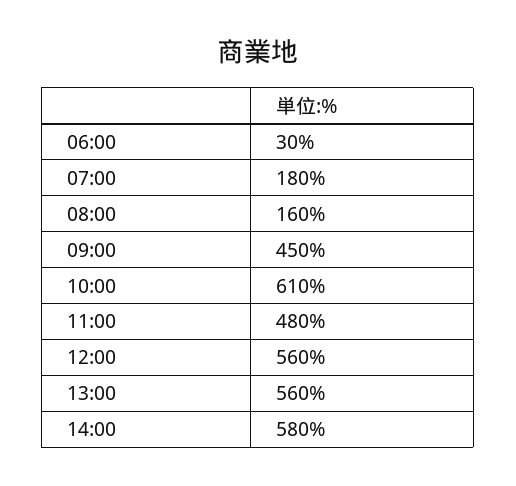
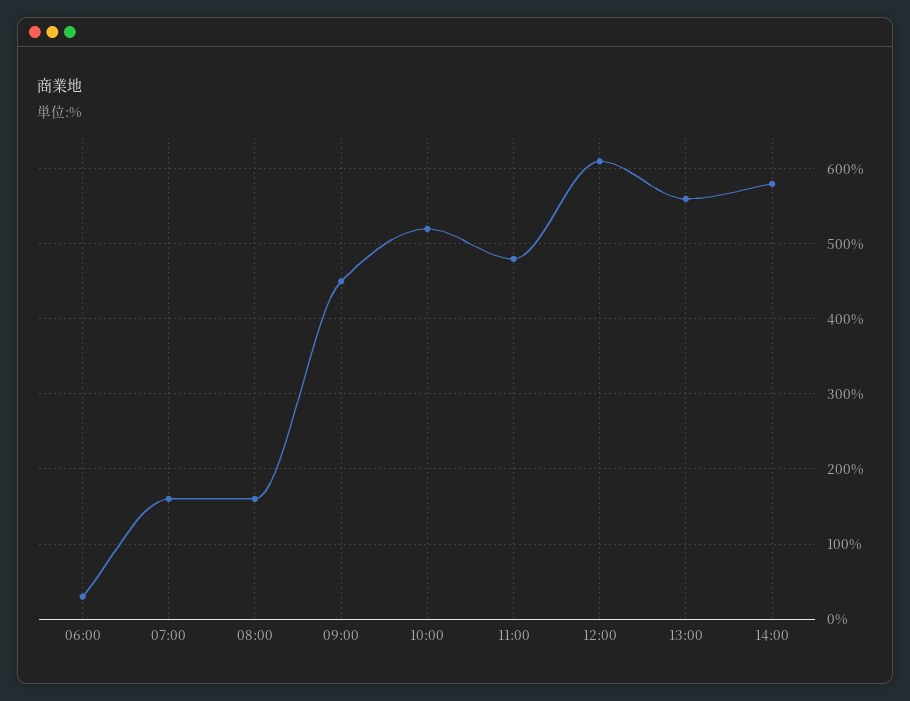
  {
    "06:00": 30,
-   "07:00": 180,
+   "07:00": 160,
    "08:00": 160,
    "09:00": 450,
-   "10:00": 610,
+   "10:00": 520,
    "11:00": 480,
-   "12:00": 560,
+   "12:00": 610,
    "13:00": 560,
    "14:00": 580
  }

